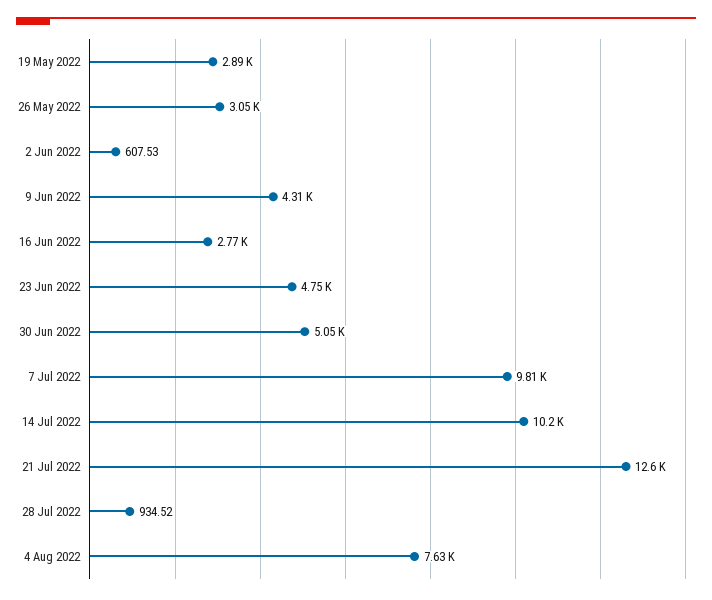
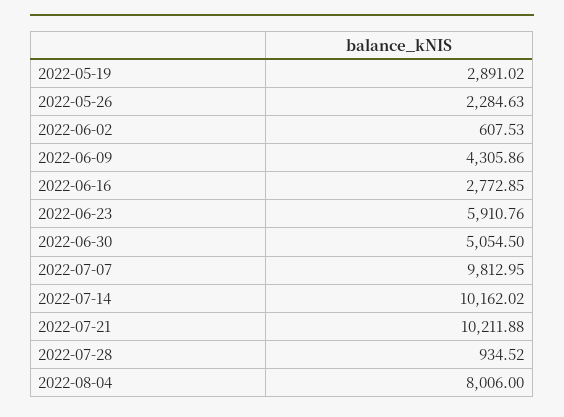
  {
    "19 May 2022": 2891.02,
-   "26 May 2022": 3050,
+   "26 May 2022": 2284.63,
    "2 Jun 2022": 607.53,
    "9 Jun 2022": 4305.86,
    "16 Jun 2022": 2772.85,
-   "23 Jun 2022": 4750,
+   "23 Jun 2022": 5910.76,
    "30 Jun 2022": 5054.5,
    "7 Jul 2022": 9812.95,
    "14 Jul 2022": 10162.02,
-   "21 Jul 2022": 12600,
+   "21 Jul 2022": 10211.88,
    "28 Jul 2022": 934.52,
-   "4 Aug 2022": 7630
+   "4 Aug 2022": 8006
  }

